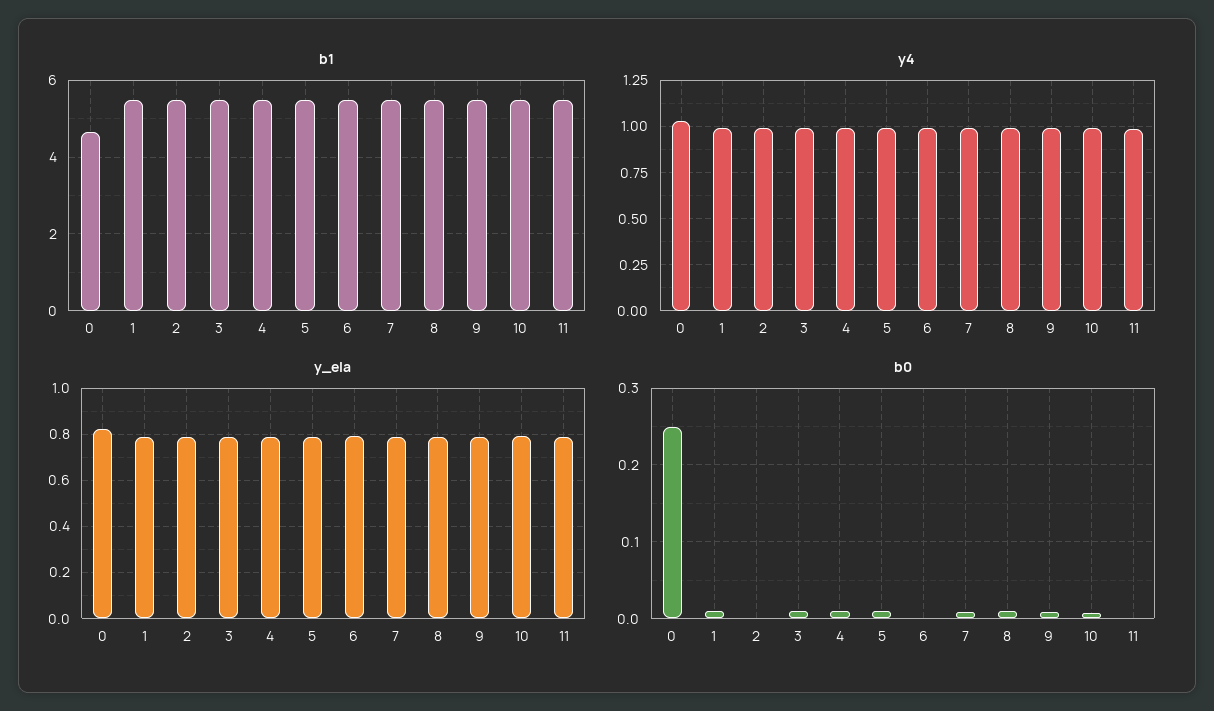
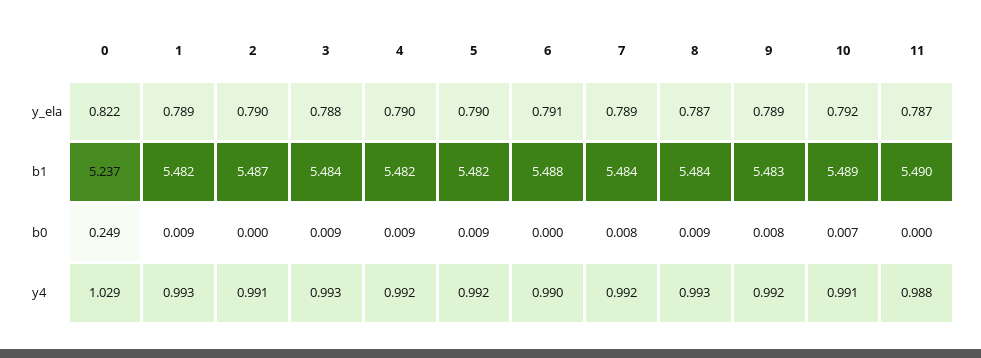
  {
    "b1": {
-     "0": 4.6,
+     "0": 5.237,
      "1": 5.482,
      "2": 5.487,
      "3": 5.484,
      "4": 5.482,
      "5": 5.482,
      "6": 5.488,
      "7": 5.484,
      "8": 5.484,
      "9": 5.483,
      "10": 5.489,
      "11": 5.49
    },
    "y4": {
      "0": 1.029,
      "1": 0.993,
      "2": 0.991,
      "3": 0.993,
      "4": 0.992,
      "5": 0.992,
      "6": 0.99,
      "7": 0.992,
      "8": 0.993,
      "9": 0.992,
      "10": 0.991,
      "11": 0.988
    },
    "y_ela": {
      "0": 0.822,
      "1": 0.789,
      "2": 0.79,
      "3": 0.788,
      "4": 0.79,
      "5": 0.79,
      "6": 0.791,
      "7": 0.789,
      "8": 0.787,
      "9": 0.789,
      "10": 0.792,
      "11": 0.787
    },
    "b0": {
      "0": 0.249,
      "1": 0.009,
      "2": 0,
      "3": 0.009,
      "4": 0.009,
      "5": 0.009,
      "6": 0,
      "7": 0.008,
      "8": 0.009,
      "9": 0.008,
      "10": 0.007,
      "11": 0
    }
  }

